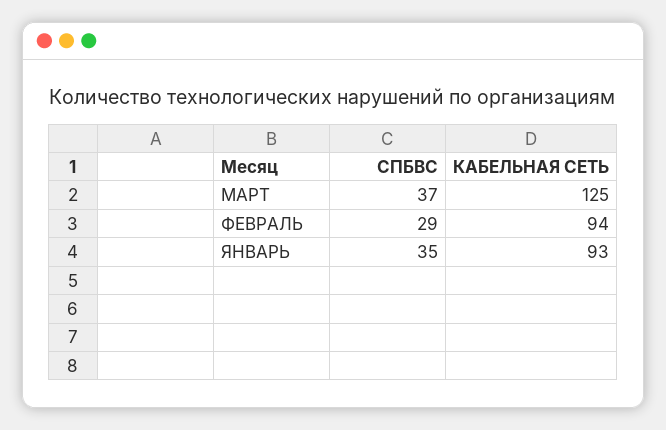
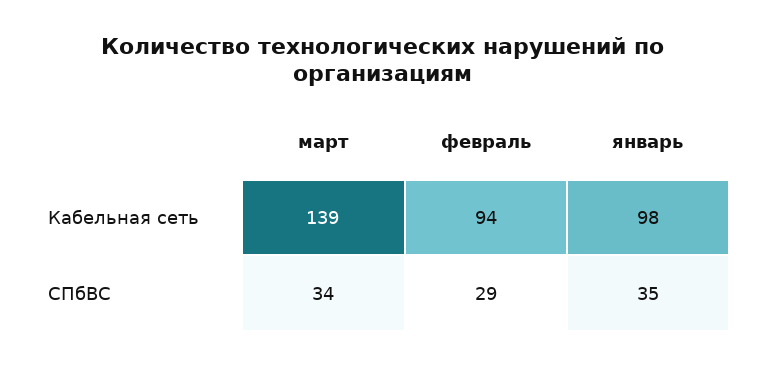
  {
    "СПБВС": {
-     "МАРТ": 37,
+     "МАРТ": 34,
      "ФЕВРАЛЬ": 29,
      "ЯНВАРЬ": 35
    },
    "КАБЕЛЬНАЯ СЕТЬ": {
-     "МАРТ": 125,
+     "МАРТ": 139,
      "ФЕВРАЛЬ": 94,
-     "ЯНВАРЬ": 93
+     "ЯНВАРЬ": 98
    }
  }

